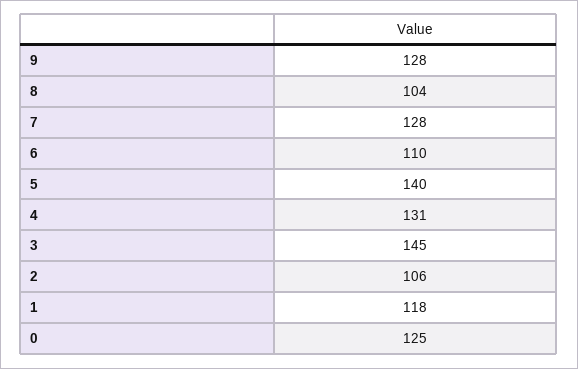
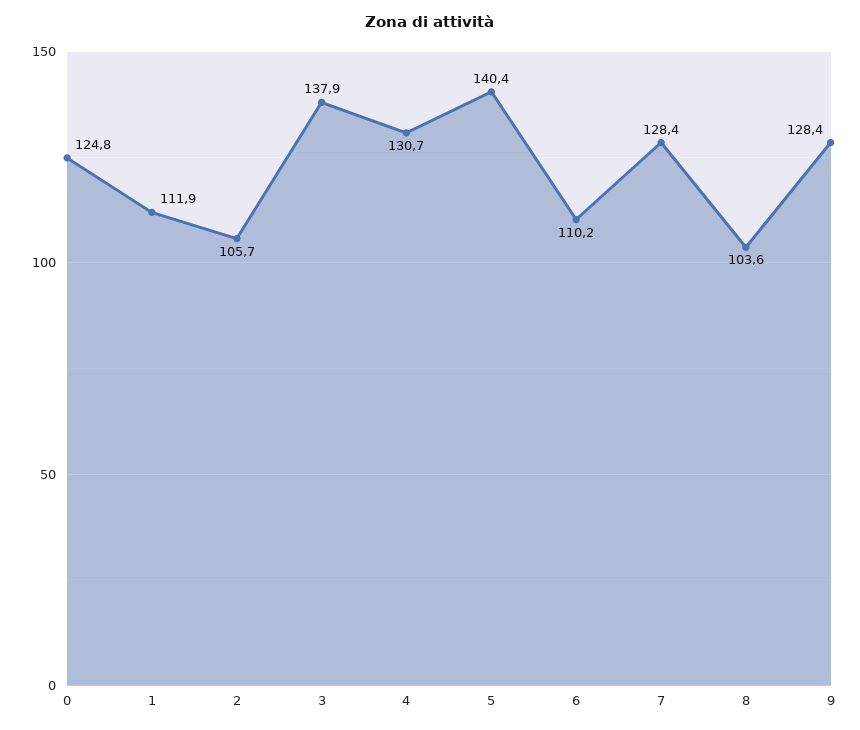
  {
    "9": 128.4,
    "8": 103.6,
    "7": 128.4,
    "6": 110.2,
    "5": 140.4,
    "4": 130.7,
-   "3": 145,
+   "3": 137.9,
    "2": 105.7,
-   "1": 118,
+   "1": 111.9,
    "0": 124.8
  }

